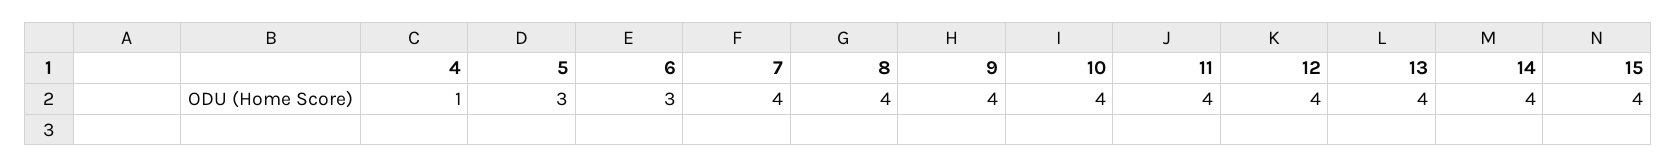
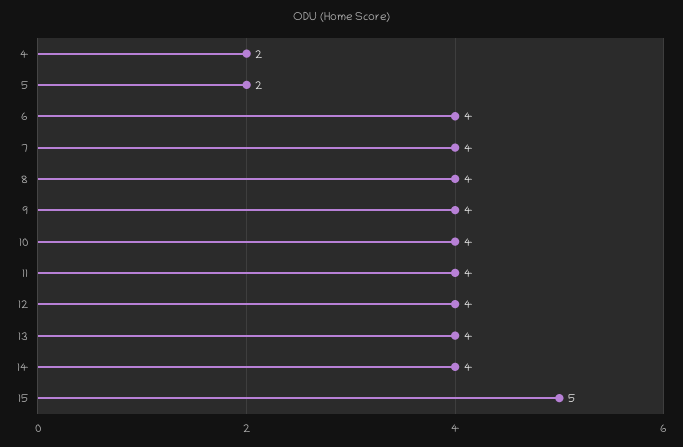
  {
-   "4": 1,
+   "4": 2,
-   "5": 3,
+   "5": 2,
-   "6": 3,
+   "6": 4,
    "7": 4,
    "8": 4,
    "9": 4,
    "10": 4,
    "11": 4,
    "12": 4,
    "13": 4,
    "14": 4,
-   "15": 4
+   "15": 5
  }

